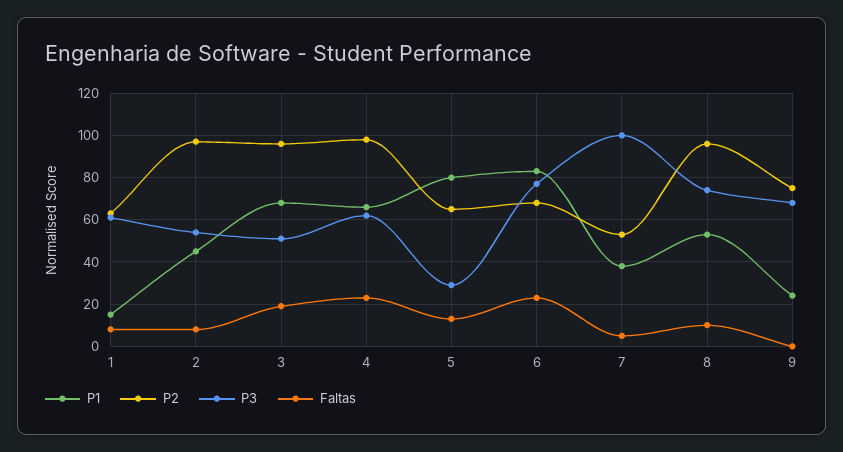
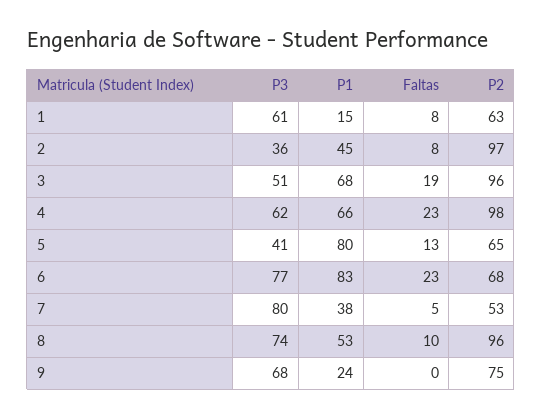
  {
    "P1": {
      "1": 15,
      "2": 45,
      "3": 68,
      "4": 66,
      "5": 80,
      "6": 83,
      "7": 38,
      "8": 53,
      "9": 24
    },
    "P2": {
      "1": 63,
      "2": 97,
      "3": 96,
      "4": 98,
      "5": 65,
      "6": 68,
      "7": 53,
      "8": 96,
      "9": 75
    },
    "P3": {
      "1": 61,
-     "2": 55,
+     "2": 36,
      "3": 51,
      "4": 62,
-     "5": 30,
+     "5": 41,
      "6": 77,
-     "7": 100,
+     "7": 80,
      "8": 74,
      "9": 68
    },
    "Faltas": {
      "1": 8,
      "2": 8,
      "3": 19,
      "4": 23,
      "5": 13,
      "6": 23,
      "7": 5,
      "8": 10,
      "9": 0
    }
  }

